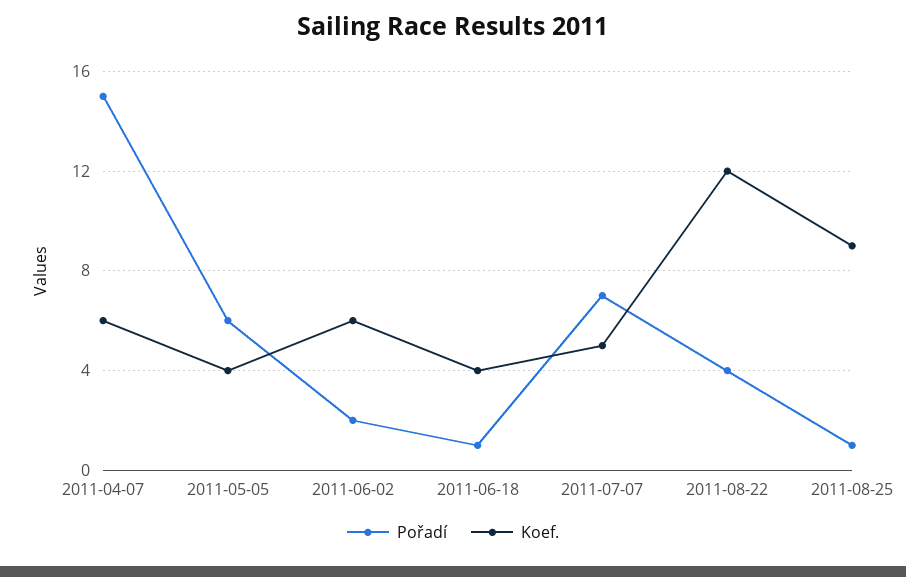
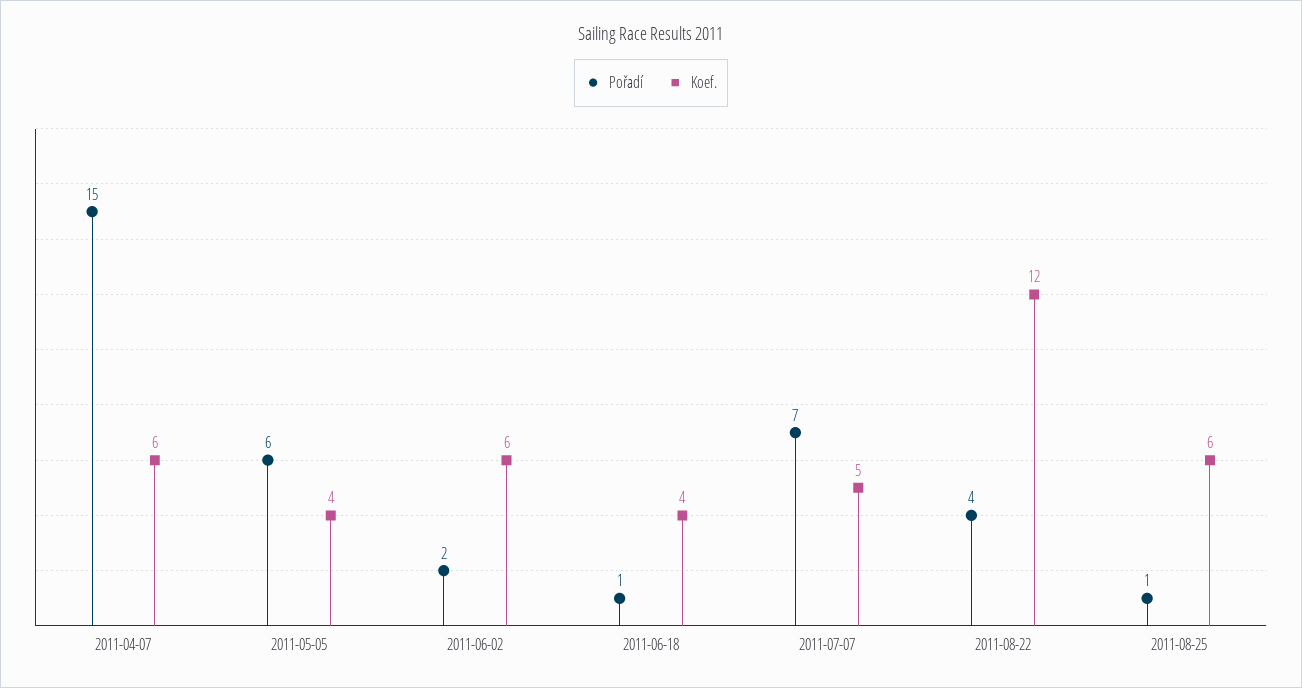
  {
    "Pořadí": {
      "2011-04-07": 15,
      "2011-05-05": 6,
      "2011-06-02": 2,
      "2011-06-18": 1,
      "2011-07-07": 7,
      "2011-08-22": 4,
      "2011-08-25": 1
    },
    "Koef.": {
      "2011-04-07": 6,
      "2011-05-05": 4,
      "2011-06-02": 6,
      "2011-06-18": 4,
      "2011-07-07": 5,
      "2011-08-22": 12,
-     "2011-08-25": 9
+     "2011-08-25": 6
    }
  }

